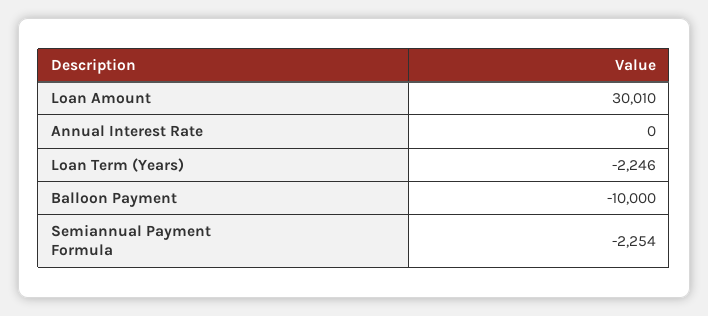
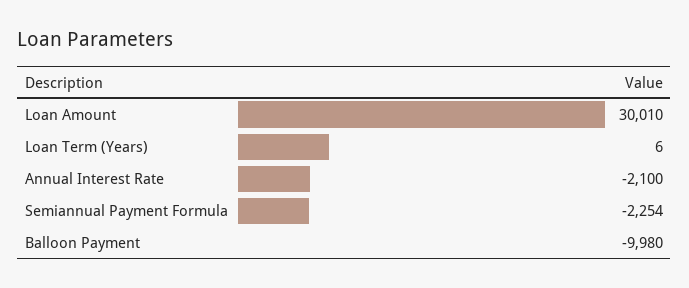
  {
    "Loan Amount": 30010,
-   "Annual Interest Rate": 0,
+   "Annual Interest Rate": -2100,
-   "Loan Term (Years)": -2246,
+   "Loan Term (Years)": 6,
-   "Balloon Payment": -10000,
+   "Balloon Payment": -9980,
    "Semiannual Payment Formula": -2254
  }

